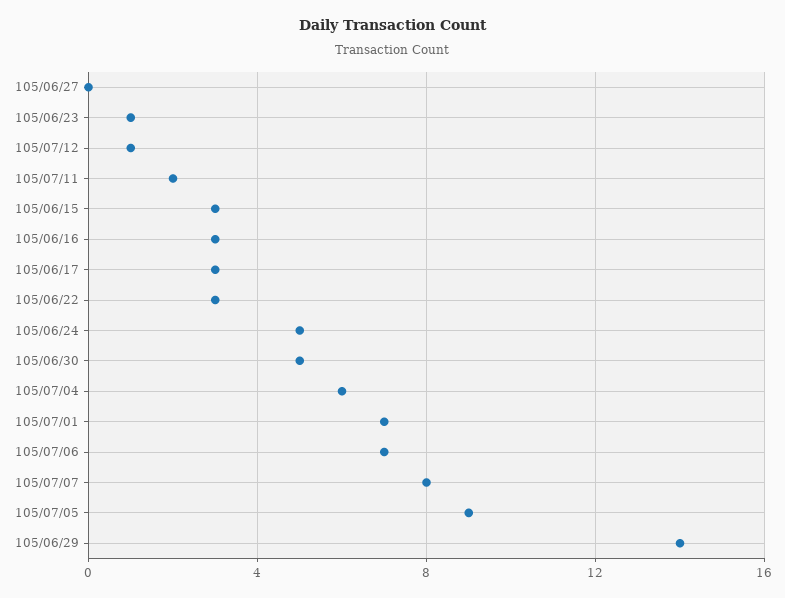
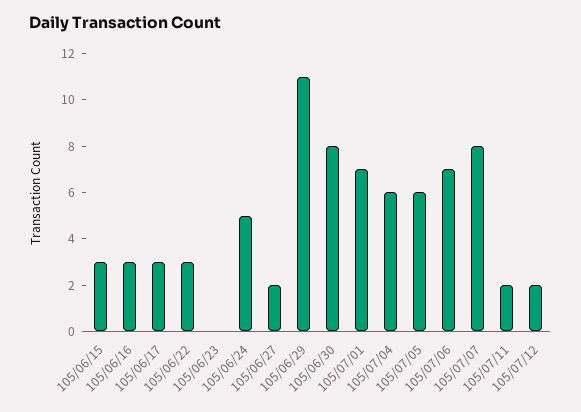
  {
-   "105/06/27": 0,
+   "105/06/27": 2,
-   "105/06/23": 1,
+   "105/06/23": 0,
-   "105/07/12": 1,
+   "105/07/12": 2,
    "105/07/11": 2,
    "105/06/15": 3,
    "105/06/16": 3,
    "105/06/17": 3,
    "105/06/22": 3,
    "105/06/24": 5,
-   "105/06/30": 5,
+   "105/06/30": 8,
    "105/07/04": 6,
    "105/07/01": 7,
    "105/07/06": 7,
    "105/07/07": 8,
-   "105/07/05": 9,
+   "105/07/05": 6,
-   "105/06/29": 14
+   "105/06/29": 11
  }

